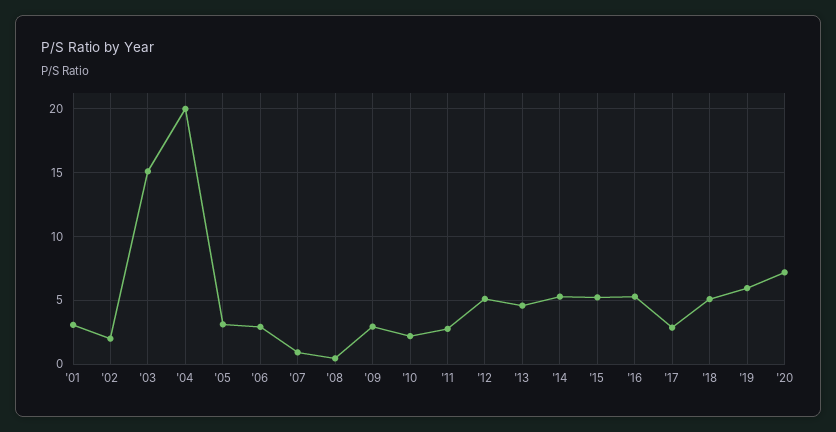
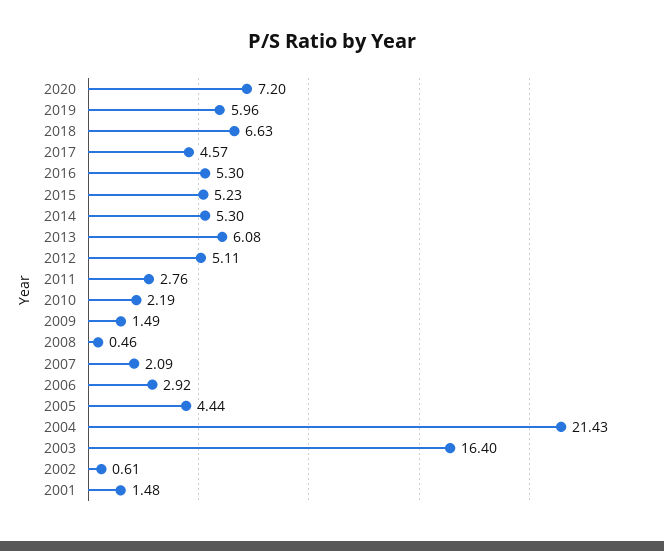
  {
-   "'01": 3,
+   "'01": 1.48,
-   "'02": 2,
+   "'02": 0.61,
-   "'03": 15,
+   "'03": 16.4,
-   "'04": 20,
+   "'04": 21.43,
-   "'05": 3,
+   "'05": 4.44,
    "'06": 2.92,
-   "'07": 1,
+   "'07": 2.09,
    "'08": 0.46,
-   "'09": 3,
+   "'09": 1.49,
    "'10": 2.19,
    "'11": 2.76,
    "'12": 5.11,
-   "'13": 4.5,
+   "'13": 6.08,
    "'14": 5.3,
    "'15": 5.23,
    "'16": 5.3,
-   "'17": 3,
+   "'17": 4.57,
-   "'18": 5,
+   "'18": 6.63,
    "'19": 5.96,
    "'20": 7.2
  }

